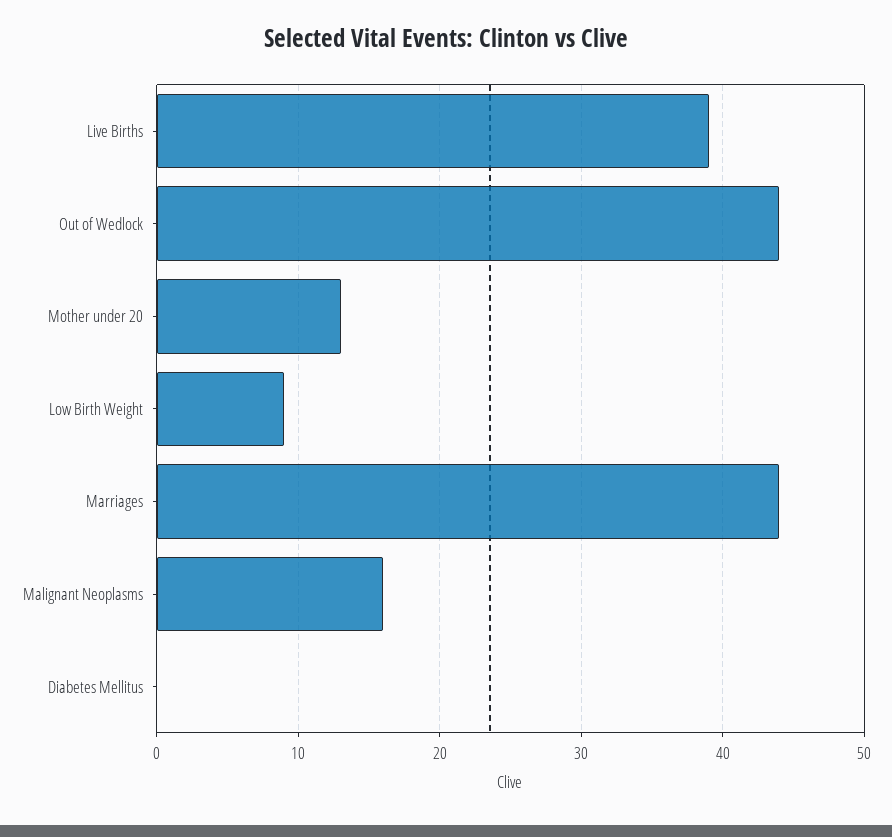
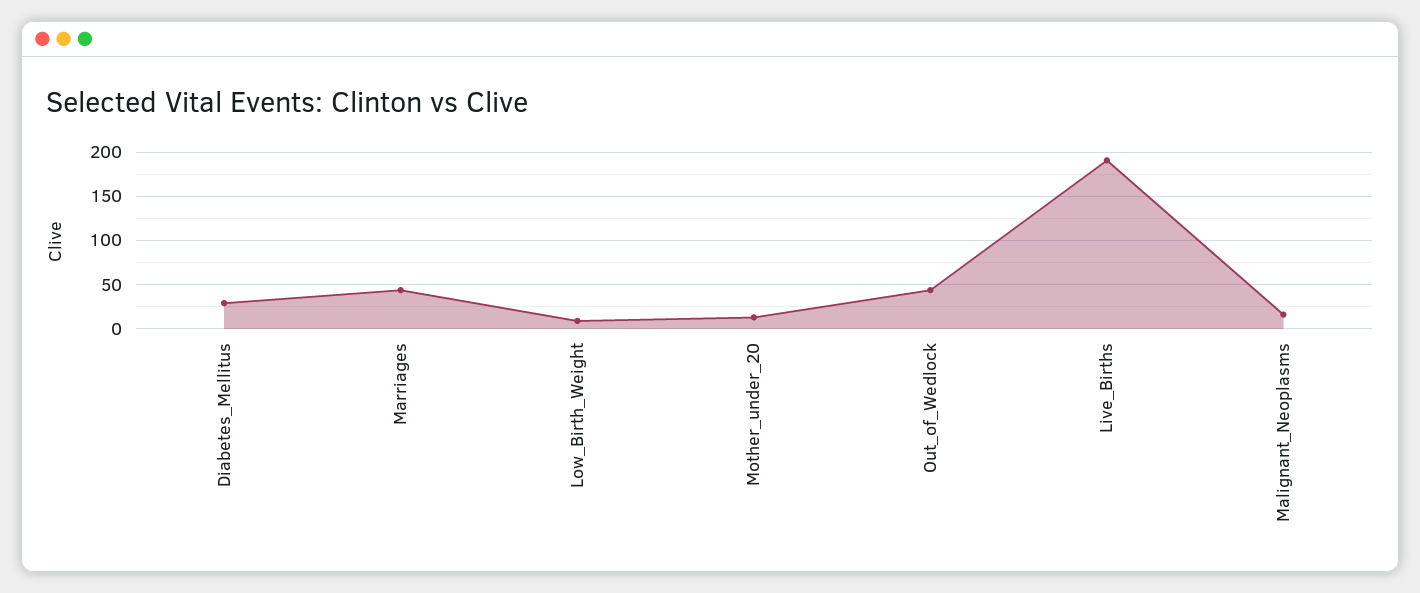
  {
-   "Live Births": 39,
+   "Live Births": 190,
    "Out of Wedlock": 44,
    "Mother under 20": 13,
    "Low Birth Weight": 9,
    "Marriages": 44,
    "Malignant Neoplasms": 16,
-   "Diabetes Mellitus": 0
+   "Diabetes Mellitus": 30
  }

